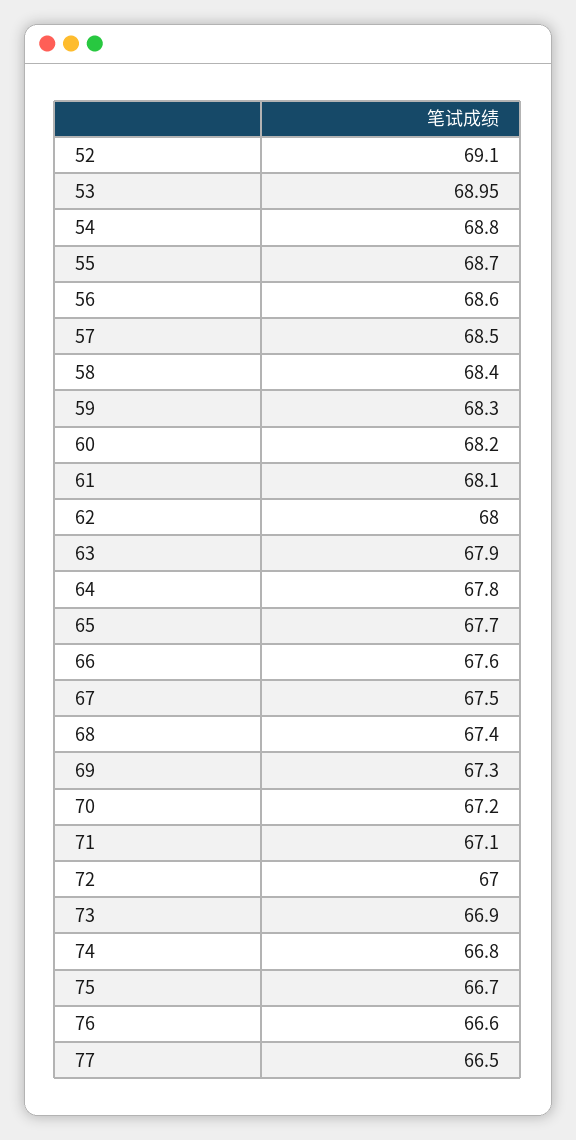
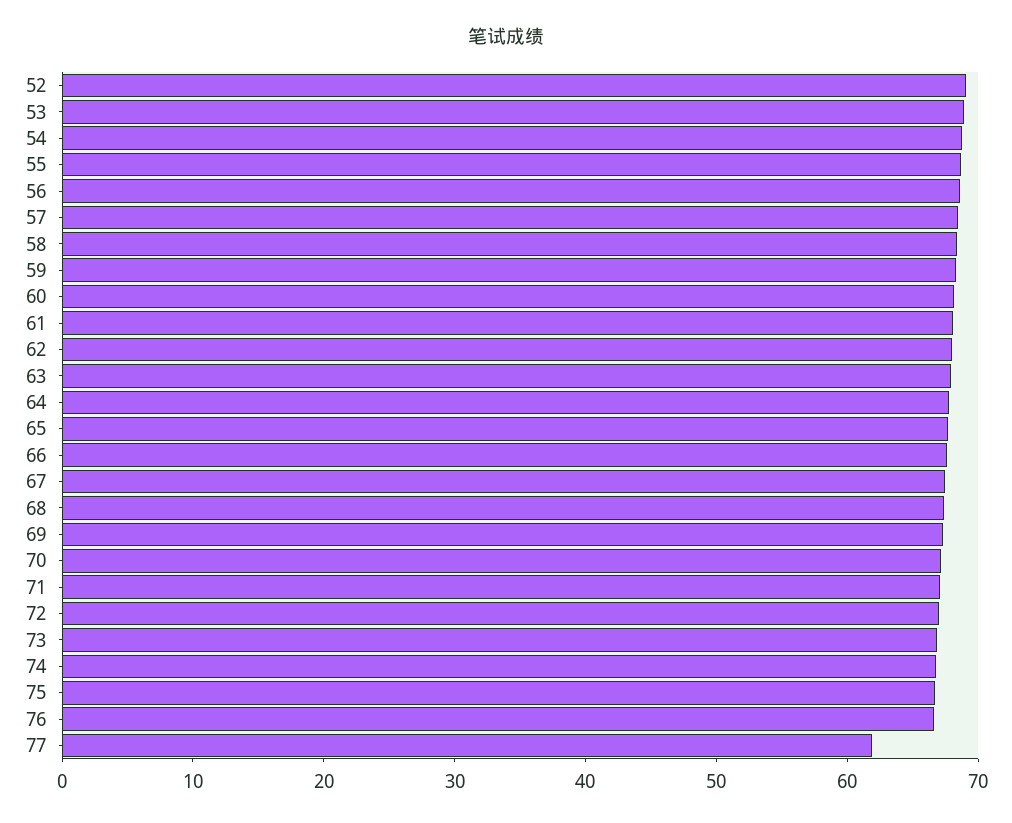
  {
    "52": 69.1,
    "53": 68.95,
    "54": 68.8,
    "55": 68.7,
    "56": 68.6,
    "57": 68.5,
    "58": 68.4,
    "59": 68.3,
    "60": 68.2,
    "61": 68.1,
    "62": 68,
    "63": 67.9,
    "64": 67.8,
    "65": 67.7,
    "66": 67.6,
    "67": 67.5,
    "68": 67.4,
    "69": 67.3,
    "70": 67.2,
    "71": 67.1,
    "72": 67,
    "73": 66.9,
    "74": 66.8,
    "75": 66.7,
    "76": 66.6,
-   "77": 66.5
+   "77": 62
  }

